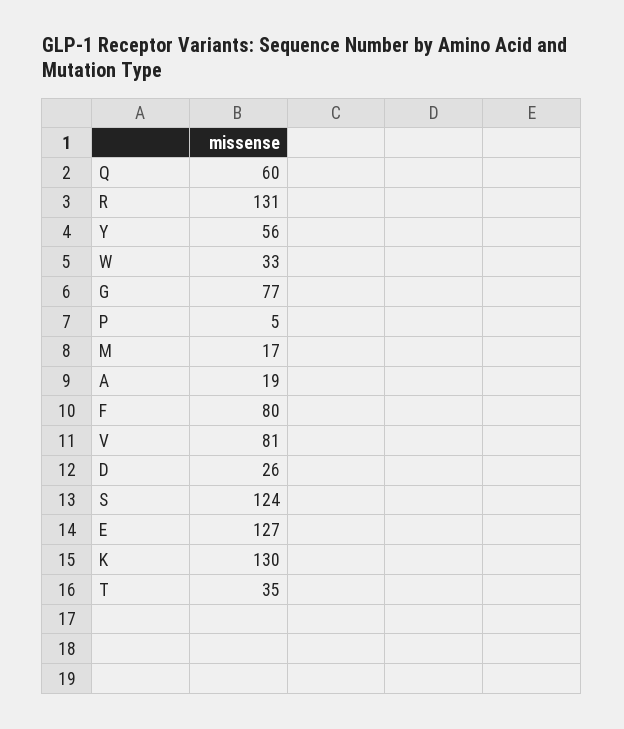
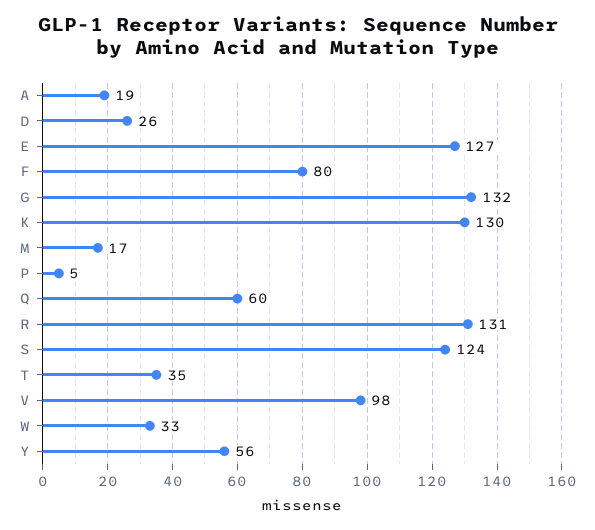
  {
    "Q": 60,
    "R": 131,
    "Y": 56,
    "W": 33,
-   "G": 77,
+   "G": 132,
    "P": 5,
    "M": 17,
    "A": 19,
    "F": 80,
-   "V": 81,
+   "V": 98,
    "D": 26,
    "S": 124,
    "E": 127,
    "K": 130,
    "T": 35
  }

